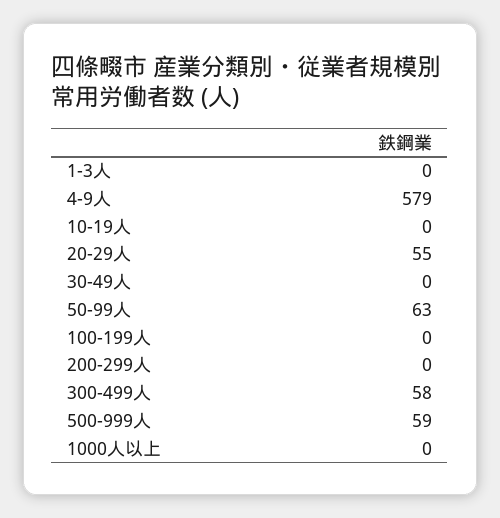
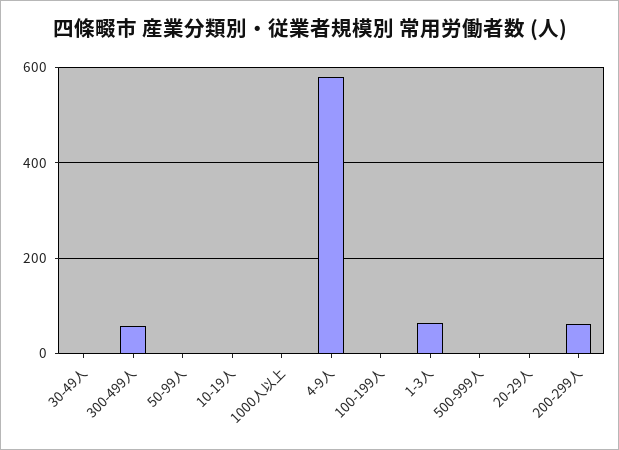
  {
-   "1-3人": 0,
+   "1-3人": 60,
    "4-9人": 579,
    "10-19人": 0,
-   "20-29人": 55,
+   "20-29人": 0,
    "30-49人": 0,
-   "50-99人": 63,
+   "50-99人": 0,
    "100-199人": 0,
-   "200-299人": 0,
+   "200-299人": 60,
    "300-499人": 58,
-   "500-999人": 59,
+   "500-999人": 0,
    "1000人以上": 0
  }

